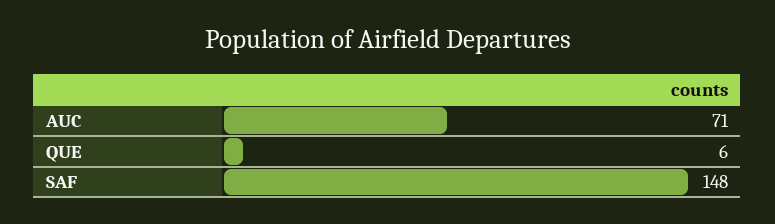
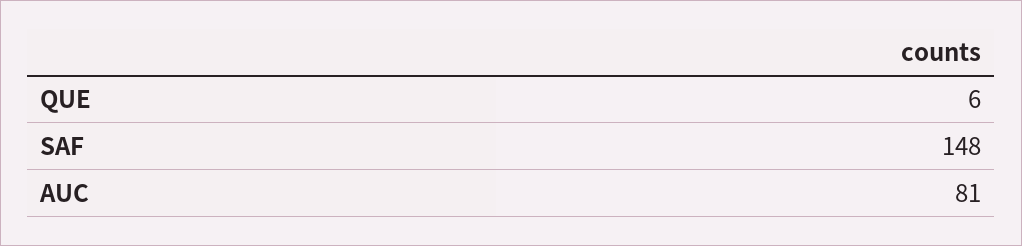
  {
-   "AUC": 71,
+   "AUC": 81,
    "QUE": 6,
    "SAF": 148
  }

